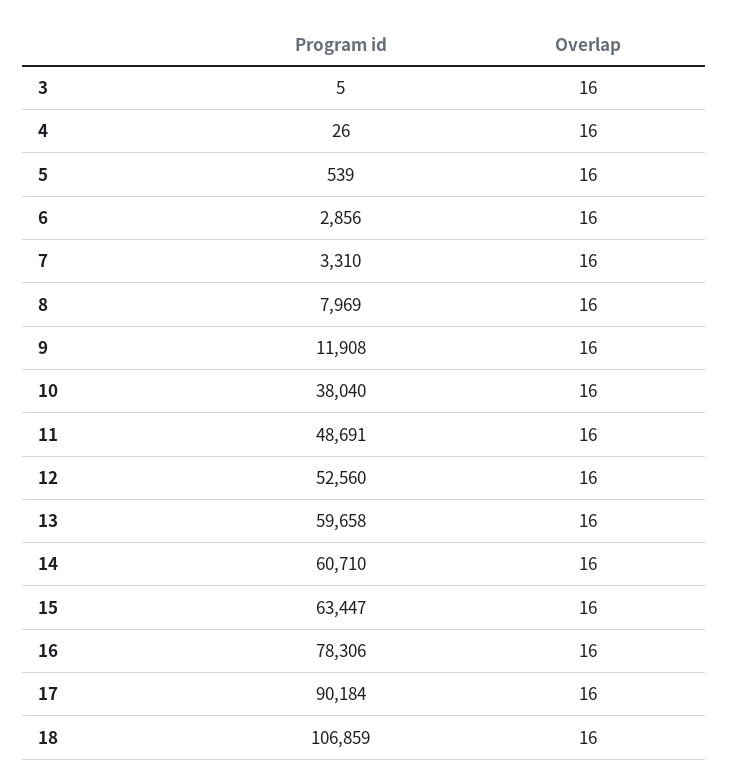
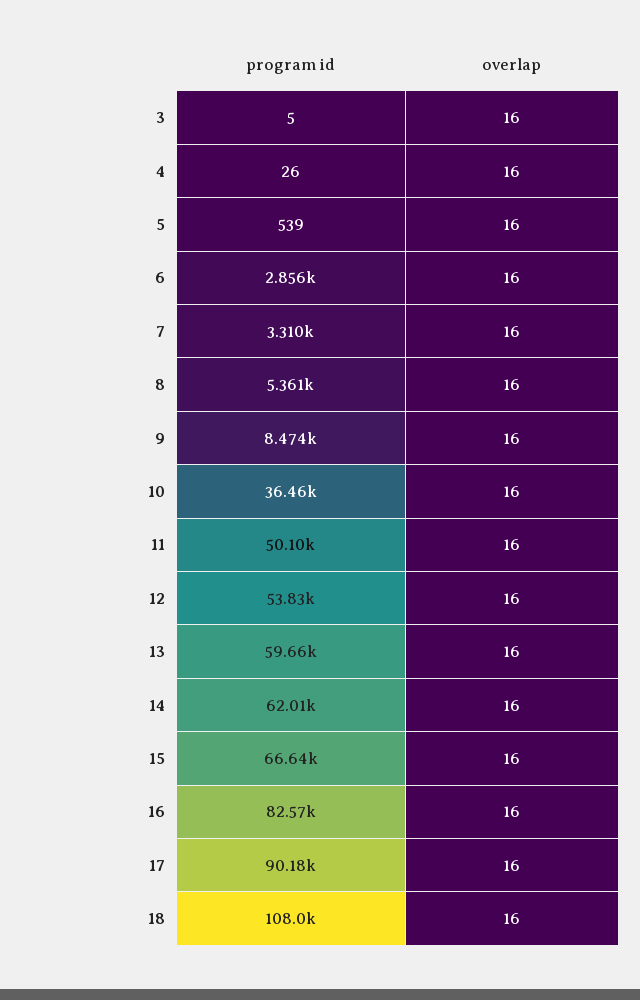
  {
    "Program id": {
      "3": 5,
      "4": 26,
      "5": 539,
      "6": 2856,
      "7": 3310,
-     "8": 7969,
+     "8": 5361,
-     "9": 11908,
+     "9": 8474,
-     "10": 38040,
+     "10": 36460,
-     "11": 48691,
+     "11": 50100,
-     "12": 52560,
+     "12": 53830,
      "13": 59658,
-     "14": 60710,
+     "14": 62010,
-     "15": 63447,
+     "15": 66640,
-     "16": 78306,
+     "16": 82570,
      "17": 90184,
-     "18": 106859
+     "18": 108000
    },
    "Overlap": {
      "3": 16,
      "4": 16,
      "5": 16,
      "6": 16,
      "7": 16,
      "8": 16,
      "9": 16,
      "10": 16,
      "11": 16,
      "12": 16,
      "13": 16,
      "14": 16,
      "15": 16,
      "16": 16,
      "17": 16,
      "18": 16
    }
  }

